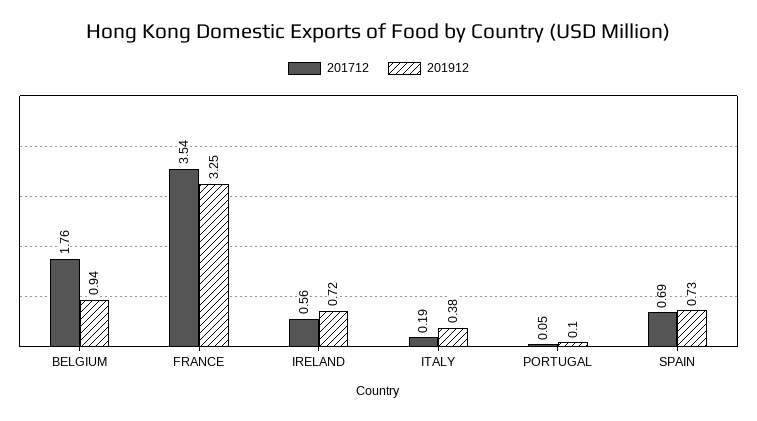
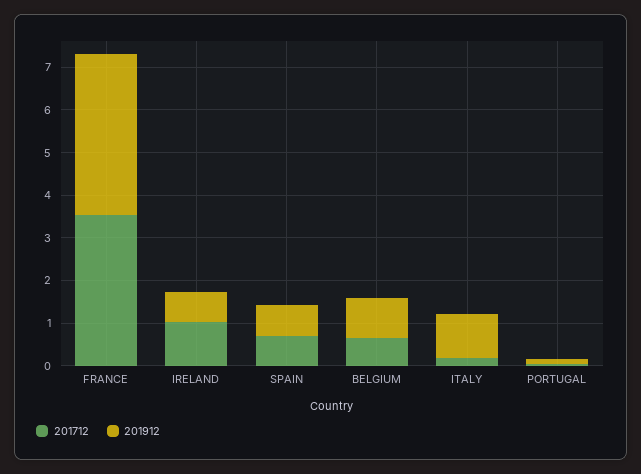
  {
    "201712": {
-     "BELGIUM": 1.76,
+     "BELGIUM": 0.6,
      "FRANCE": 3.54,
-     "IRELAND": 0.56,
+     "IRELAND": 1,
      "ITALY": 0.19,
      "PORTUGAL": 0.05,
      "SPAIN": 0.69
    },
    "201912": {
      "BELGIUM": 0.94,
-     "FRANCE": 3.25,
+     "FRANCE": 3.8,
      "IRELAND": 0.72,
-     "ITALY": 0.38,
+     "ITALY": 1,
      "PORTUGAL": 0.1,
      "SPAIN": 0.73
    }
  }

